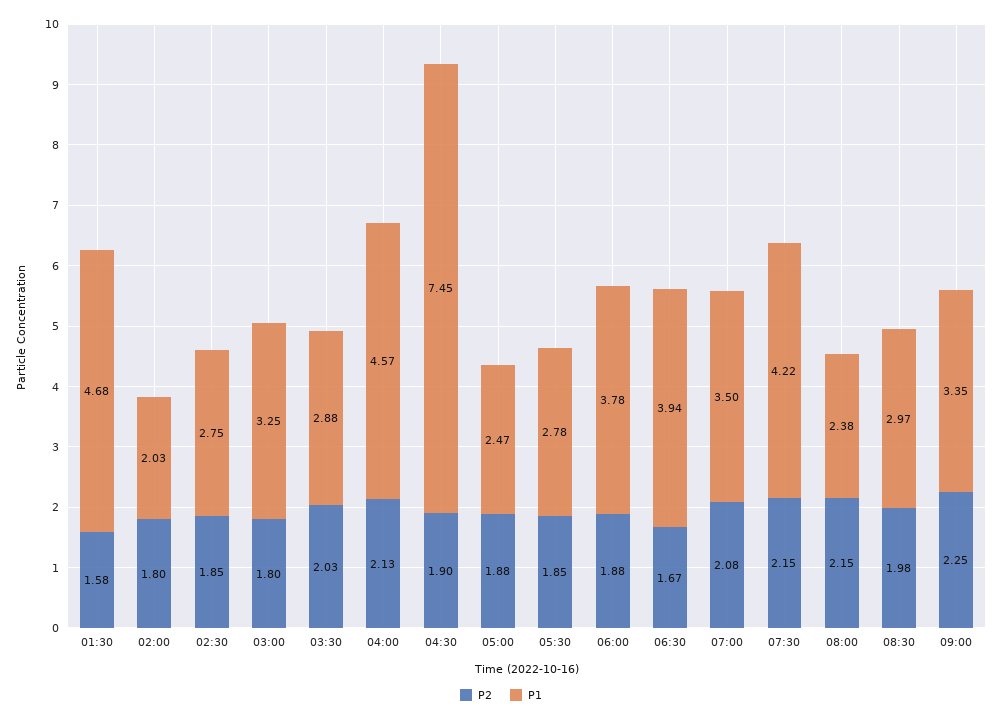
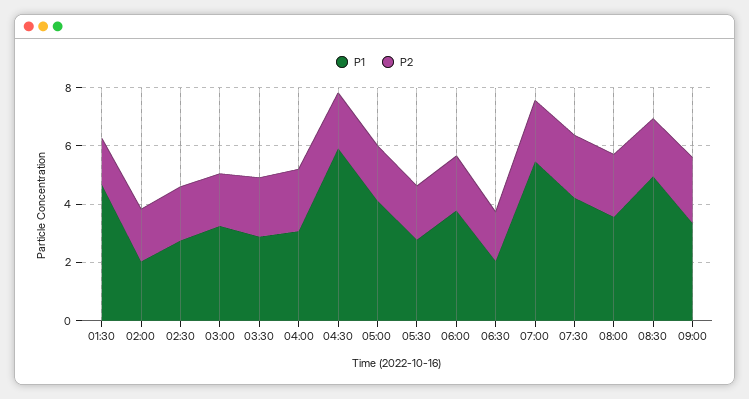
  {
    "P2": {
      "01:30": 1.58,
      "02:00": 1.8,
      "02:30": 1.85,
      "03:00": 1.8,
      "03:30": 2.03,
      "04:00": 2.13,
      "04:30": 1.9,
      "05:00": 1.88,
      "05:30": 1.85,
      "06:00": 1.88,
      "06:30": 1.67,
      "07:00": 2.08,
      "07:30": 2.15,
      "08:00": 2.15,
      "08:30": 1.98,
      "09:00": 2.25
    },
    "P1": {
      "01:30": 4.68,
      "02:00": 2.03,
      "02:30": 2.75,
      "03:00": 3.25,
      "03:30": 2.88,
-     "04:00": 4.57,
+     "04:00": 3,
-     "04:30": 7.45,
+     "04:30": 6,
-     "05:00": 2.47,
+     "05:00": 4,
      "05:30": 2.78,
      "06:00": 3.78,
-     "06:30": 3.94,
+     "06:30": 2,
-     "07:00": 3.5,
+     "07:00": 5.5,
      "07:30": 4.22,
-     "08:00": 2.38,
+     "08:00": 3.5,
-     "08:30": 2.97,
+     "08:30": 5,
      "09:00": 3.35
    }
  }

